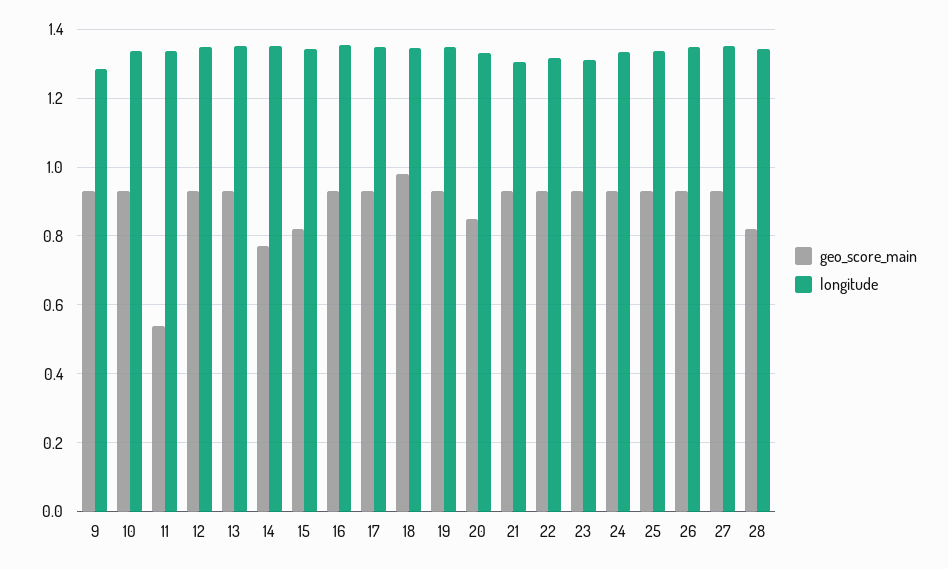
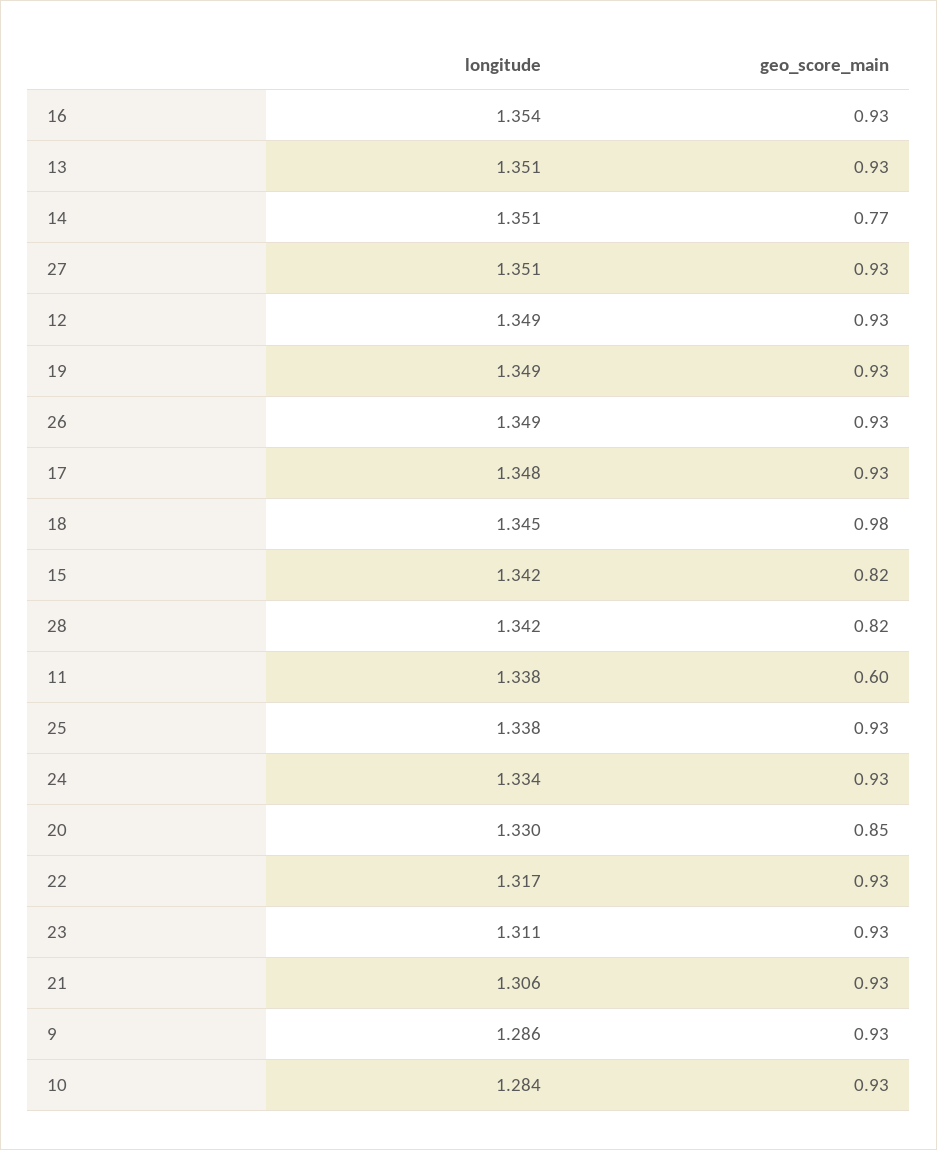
  {
    "geo_score_main": {
      "9": 0.93,
      "10": 0.93,
-     "11": 0.54,
+     "11": 0.6,
      "12": 0.93,
      "13": 0.93,
      "14": 0.77,
      "15": 0.82,
      "16": 0.93,
      "17": 0.93,
      "18": 0.98,
      "19": 0.93,
      "20": 0.85,
      "21": 0.93,
      "22": 0.93,
      "23": 0.93,
      "24": 0.93,
      "25": 0.93,
      "26": 0.93,
      "27": 0.93,
      "28": 0.82
    },
    "longitude": {
      "9": 1.286,
-     "10": 1.34,
+     "10": 1.284,
      "11": 1.338,
      "12": 1.349,
      "13": 1.351,
      "14": 1.351,
      "15": 1.342,
      "16": 1.354,
      "17": 1.348,
      "18": 1.345,
      "19": 1.349,
      "20": 1.33,
      "21": 1.306,
      "22": 1.317,
      "23": 1.311,
      "24": 1.334,
      "25": 1.338,
      "26": 1.349,
      "27": 1.351,
      "28": 1.342
    }
  }

